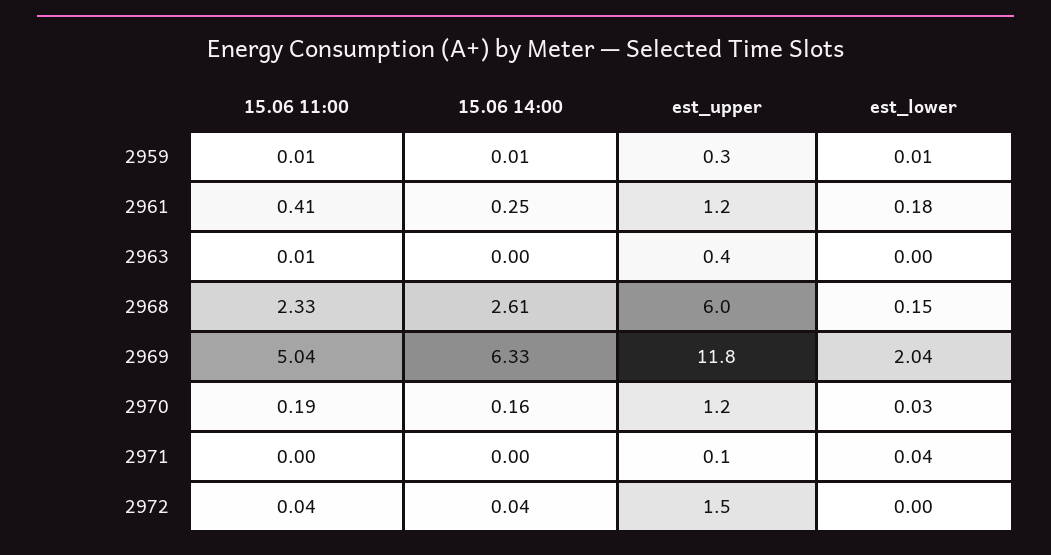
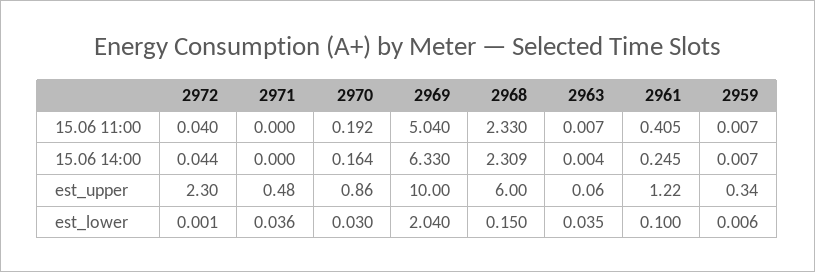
  {
    "15.06 11:00": {
      "2959": 0.007,
      "2961": 0.405,
      "2963": 0.007,
      "2968": 2.33,
      "2969": 5.04,
      "2970": 0.192,
      "2971": 0,
      "2972": 0.04
    },
    "15.06 14:00": {
      "2959": 0.007,
      "2961": 0.245,
      "2963": 0.004,
-     "2968": 2.61,
+     "2968": 2.309,
      "2969": 6.33,
      "2970": 0.164,
      "2971": 0,
      "2972": 0.044
    },
    "est_upper": {
      "2959": 0.34,
      "2961": 1.22,
-     "2963": 0.4,
+     "2963": 0.06,
      "2968": 6,
-     "2969": 11.8,
+     "2969": 10,
-     "2970": 1.2,
+     "2970": 0.86,
-     "2971": 0.1,
+     "2971": 0.48,
-     "2972": 1.5
+     "2972": 2.3
    },
    "est_lower": {
      "2959": 0.006,
-     "2961": 0.18,
+     "2961": 0.1,
-     "2963": 0,
+     "2963": 0.035,
      "2968": 0.15,
      "2969": 2.04,
      "2970": 0.03,
      "2971": 0.036,
      "2972": 0.001
    }
  }

